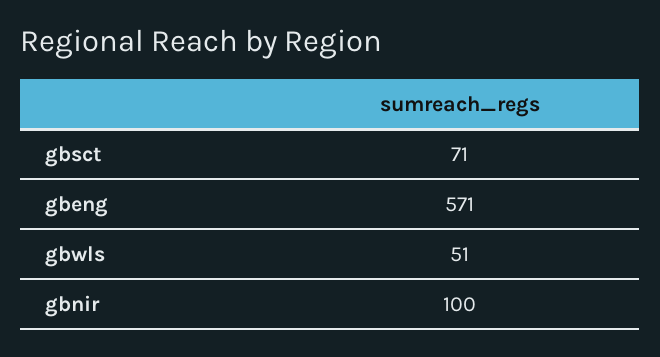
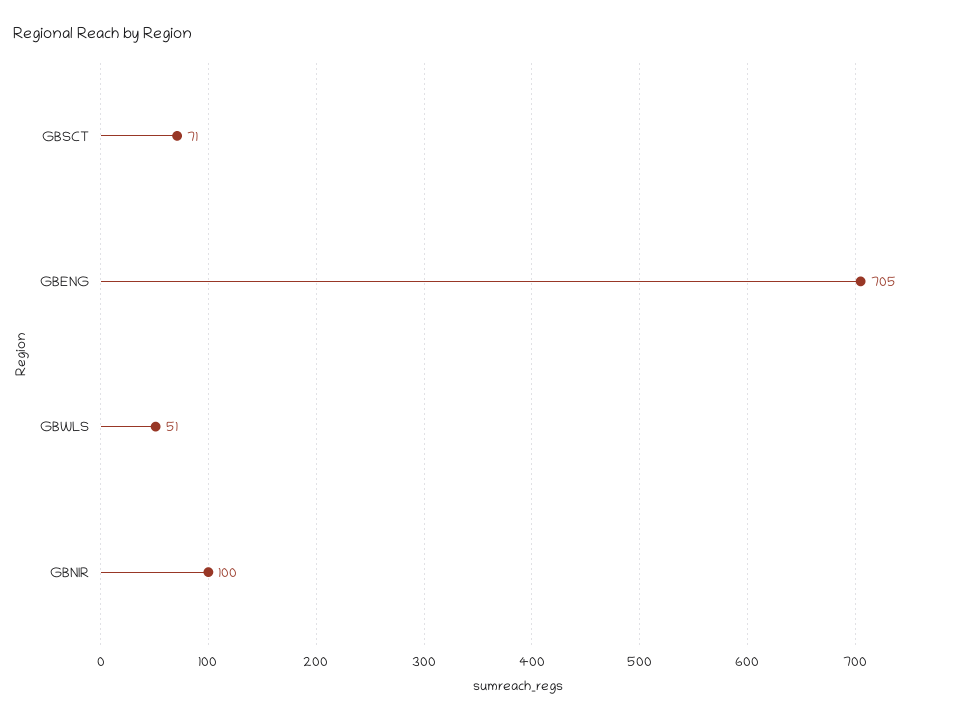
  {
    "gbsct": 71,
-   "gbeng": 571,
+   "gbeng": 705,
    "gbwls": 51,
    "gbnir": 100
  }

